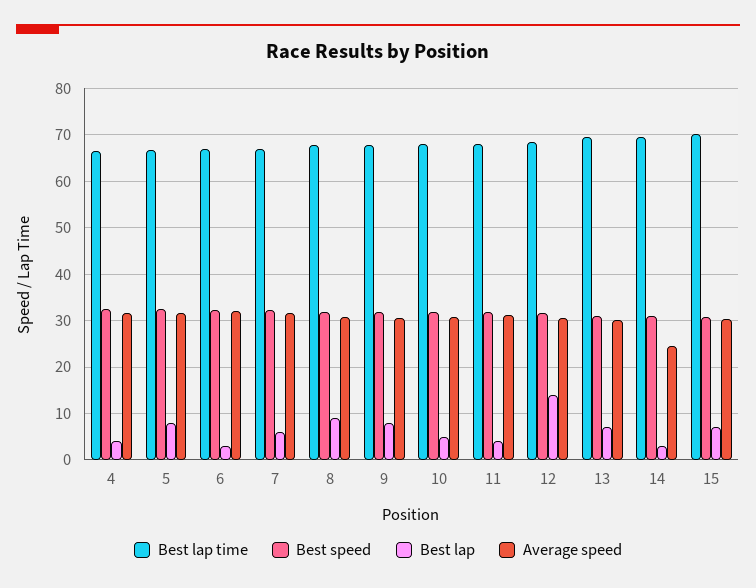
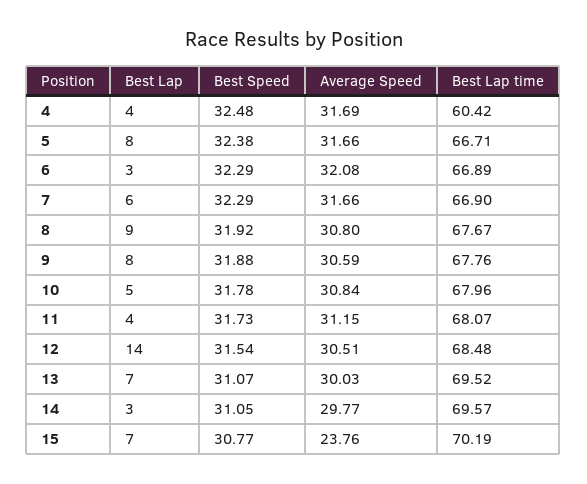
  {
    "Best lap time": {
-     "4": 66,
+     "4": 60.42,
      "5": 66.71,
      "6": 66.89,
      "7": 66.9,
      "8": 67.67,
      "9": 67.76,
      "10": 67.96,
      "11": 68.07,
      "12": 68.48,
      "13": 69.52,
      "14": 69.57,
      "15": 70.19
    },
    "Best speed": {
      "4": 32.48,
      "5": 32.38,
      "6": 32.29,
      "7": 32.29,
      "8": 31.92,
      "9": 31.88,
      "10": 31.78,
      "11": 31.73,
      "12": 31.54,
      "13": 31.07,
      "14": 31.05,
      "15": 30.77
    },
    "Best lap": {
      "4": 4,
      "5": 8,
      "6": 3,
      "7": 6,
      "8": 9,
      "9": 8,
      "10": 5,
      "11": 4,
      "12": 14,
      "13": 7,
      "14": 3,
      "15": 7
    },
    "Average speed": {
      "4": 31.69,
      "5": 31.66,
      "6": 32.08,
      "7": 31.66,
      "8": 30.8,
      "9": 30.59,
      "10": 30.84,
      "11": 31.15,
      "12": 30.51,
      "13": 30.03,
-     "14": 24,
+     "14": 29.77,
-     "15": 30
+     "15": 23.76
    }
  }

